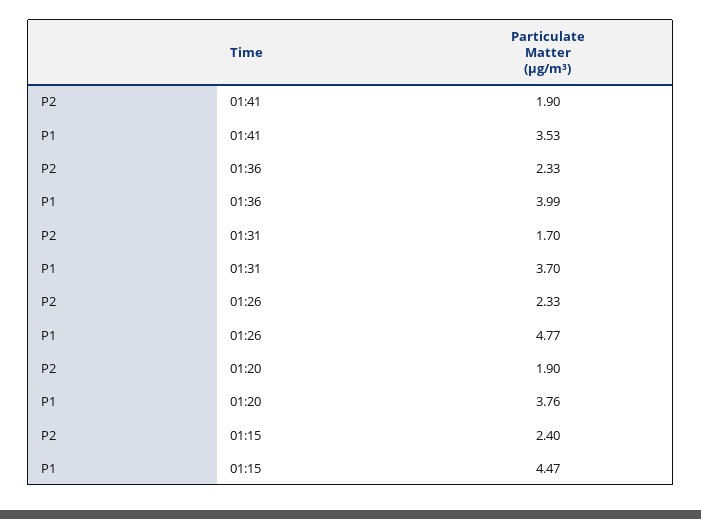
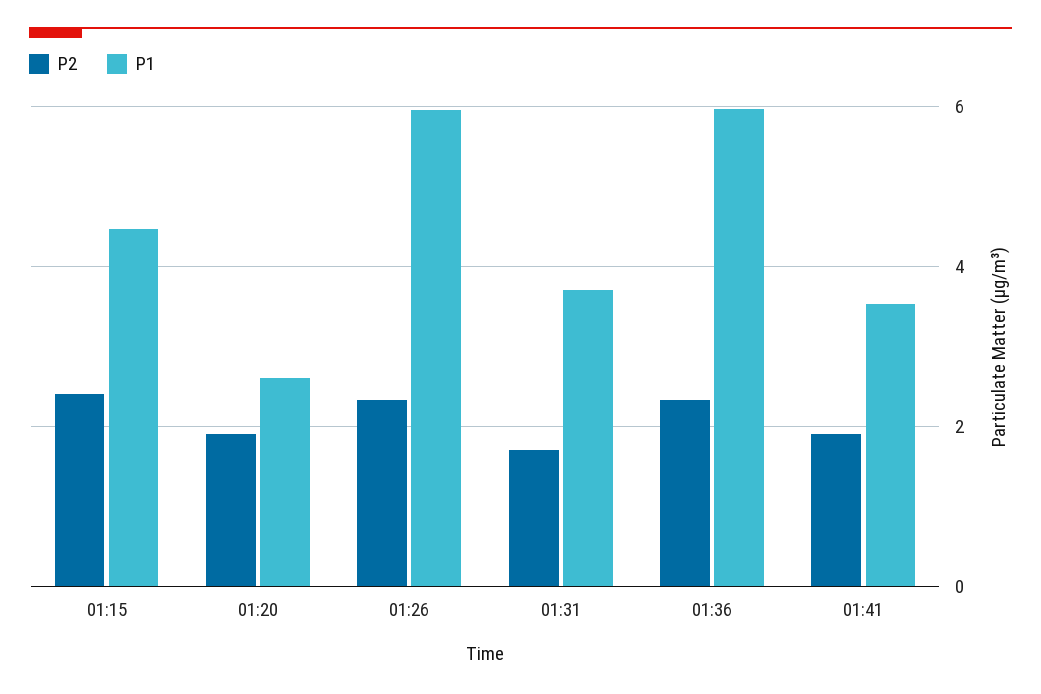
  {
    "P2": {
      "01:41": 1.9,
      "01:36": 2.33,
      "01:31": 1.7,
      "01:26": 2.33,
      "01:20": 1.9,
      "01:15": 2.4
    },
    "P1": {
      "01:41": 3.53,
-     "01:36": 3.99,
+     "01:36": 6,
      "01:31": 3.7,
-     "01:26": 4.77,
+     "01:26": 6,
-     "01:20": 3.76,
+     "01:20": 2.6,
      "01:15": 4.47
    }
  }

